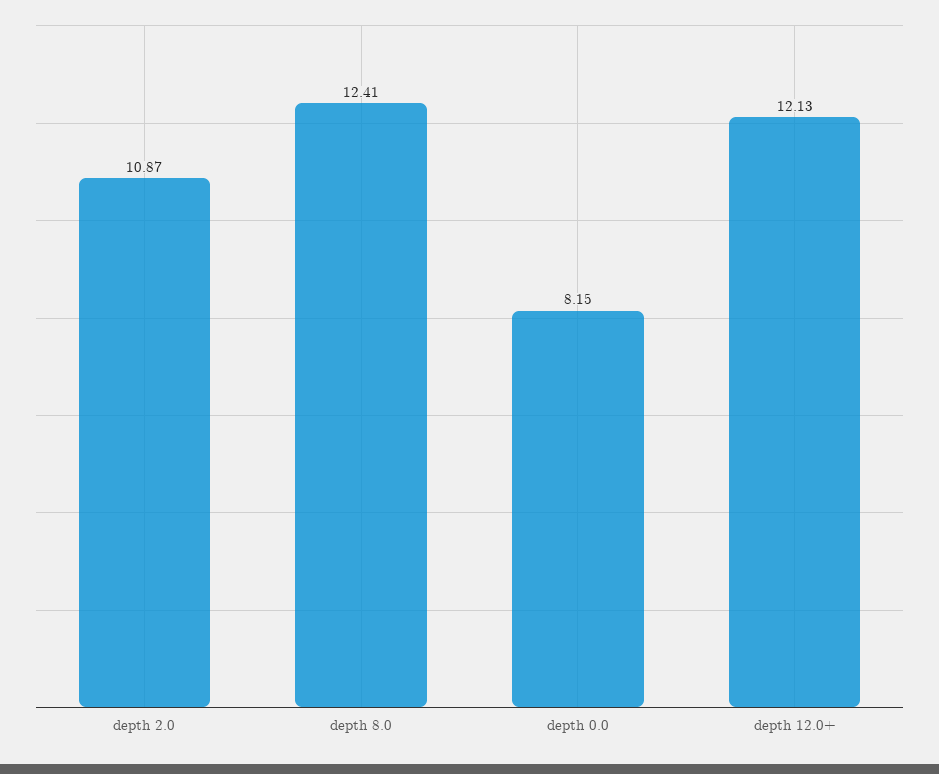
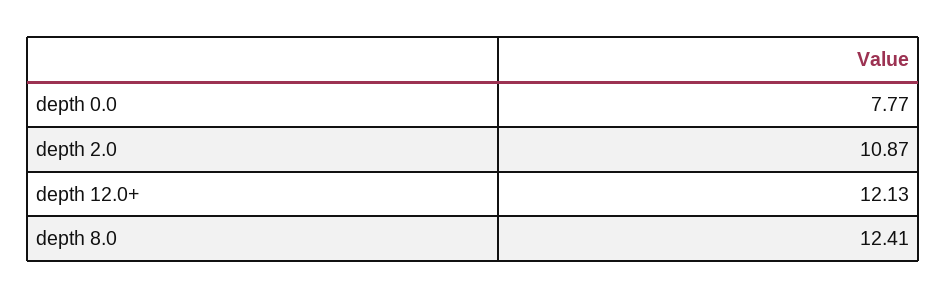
  {
    "depth 2.0": 10.87,
    "depth 8.0": 12.41,
-   "depth 0.0": 8.15,
+   "depth 0.0": 7.77,
    "depth 12.0+": 12.13
  }

